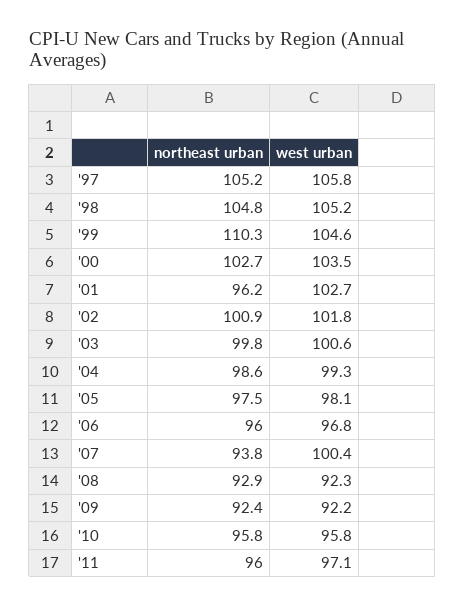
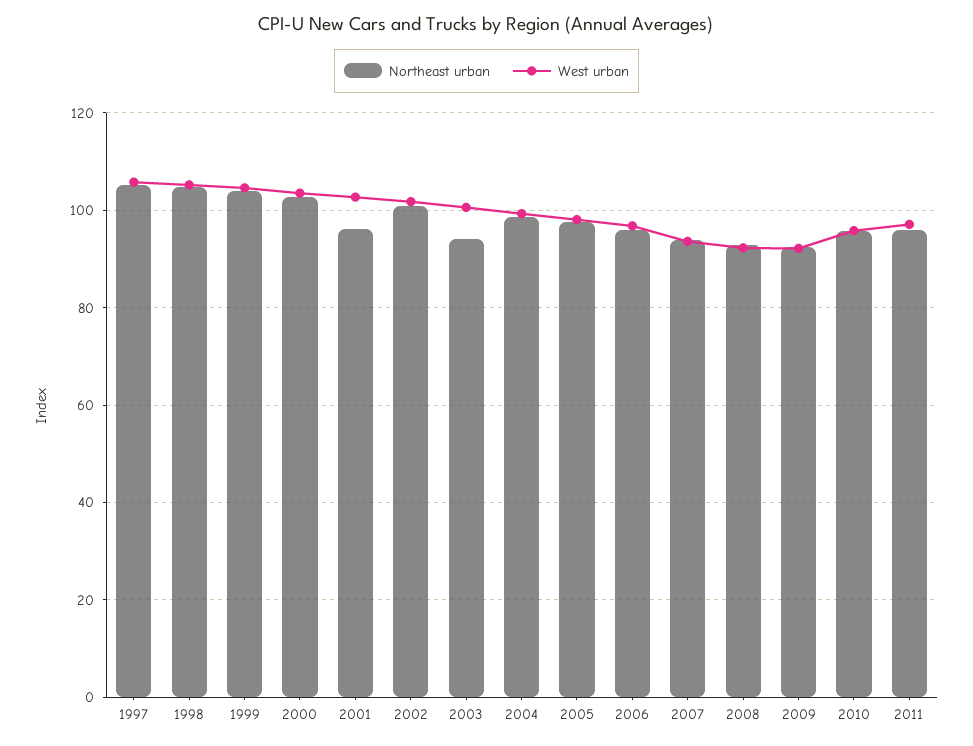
  {
    "northeast urban": {
      "'97": 105.2,
      "'98": 104.8,
-     "'99": 110.3,
+     "'99": 104,
      "'00": 102.7,
      "'01": 96.2,
      "'02": 100.9,
-     "'03": 99.8,
+     "'03": 94,
      "'04": 98.6,
      "'05": 97.5,
      "'06": 96,
      "'07": 93.8,
      "'08": 92.9,
      "'09": 92.4,
      "'10": 95.8,
      "'11": 96
    },
    "west urban": {
      "'97": 105.8,
      "'98": 105.2,
      "'99": 104.6,
      "'00": 103.5,
      "'01": 102.7,
      "'02": 101.8,
      "'03": 100.6,
      "'04": 99.3,
      "'05": 98.1,
      "'06": 96.8,
-     "'07": 100.4,
+     "'07": 94,
      "'08": 92.3,
      "'09": 92.2,
      "'10": 95.8,
      "'11": 97.1
    }
  }

